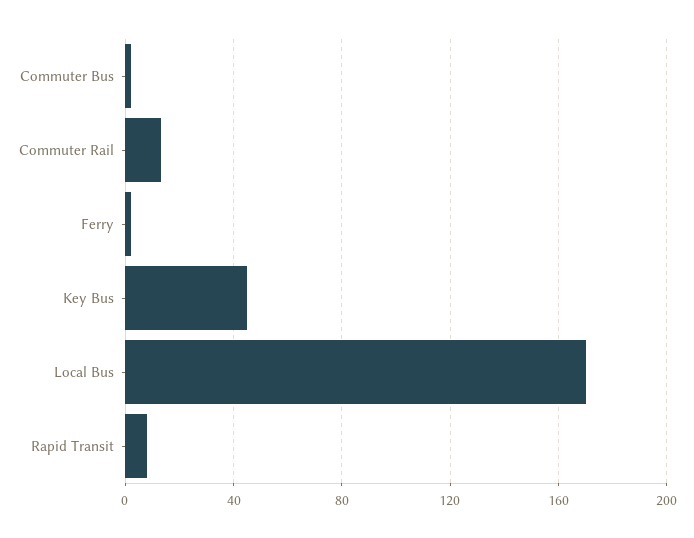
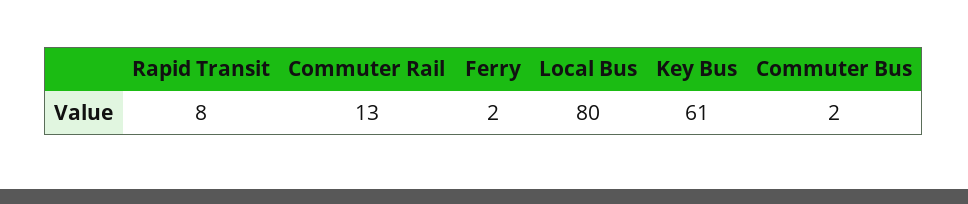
  {
    "Commuter Bus": 2,
    "Commuter Rail": 13,
    "Ferry": 2,
-   "Key Bus": 45,
+   "Key Bus": 61,
-   "Local Bus": 170,
+   "Local Bus": 80,
    "Rapid Transit": 8
  }

